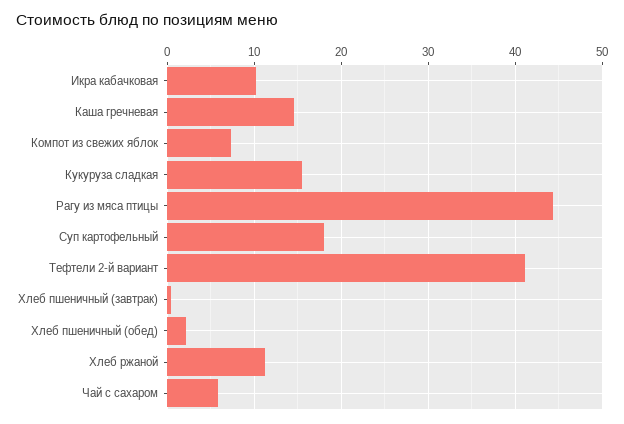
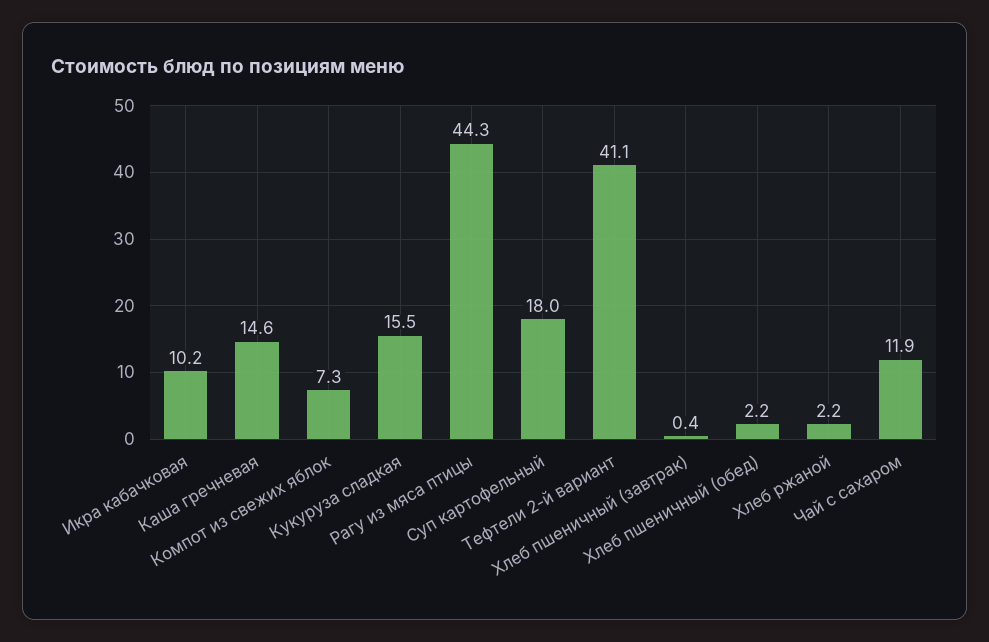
  {
    "Икра кабачковая": 10.2,
    "Каша гречневая": 14.6,
    "Компот из свежих яблок": 7.3,
    "Кукуруза сладкая": 15.5,
    "Рагу из мяса птицы": 44.3,
    "Суп картофельный": 18,
    "Тефтели 2-й вариант": 41.1,
    "Хлеб пшеничный (завтрак)": 0.4,
    "Хлеб пшеничный (обед)": 2.2,
-   "Хлеб ржаной": 11,
+   "Хлеб ржаной": 2.2,
-   "Чай с сахаром": 6
+   "Чай с сахаром": 11.9
  }

